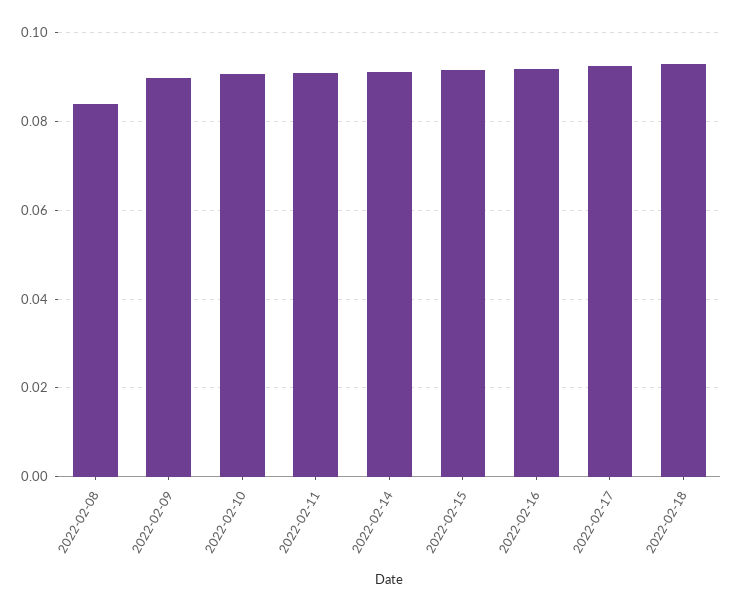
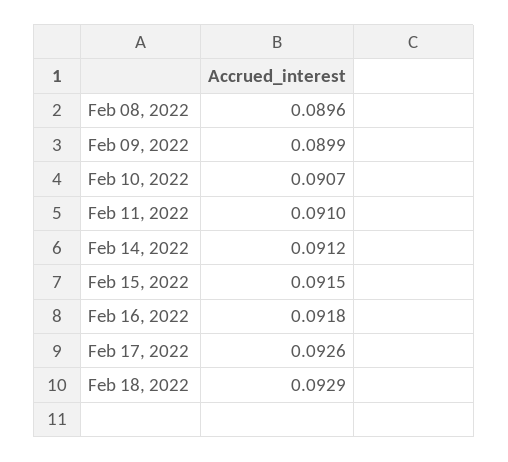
  {
-   "2022-02-08": 0.084,
+   "2022-02-08": 0.0896,
    "2022-02-09": 0.0899,
    "2022-02-10": 0.0907,
    "2022-02-11": 0.091,
    "2022-02-14": 0.0912,
    "2022-02-15": 0.0915,
    "2022-02-16": 0.0918,
    "2022-02-17": 0.0926,
    "2022-02-18": 0.0929
  }

